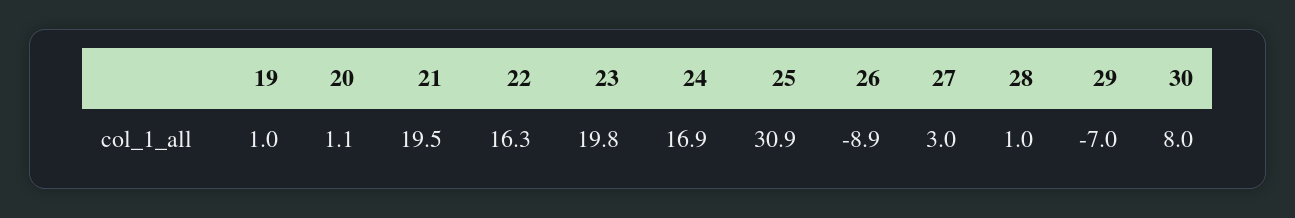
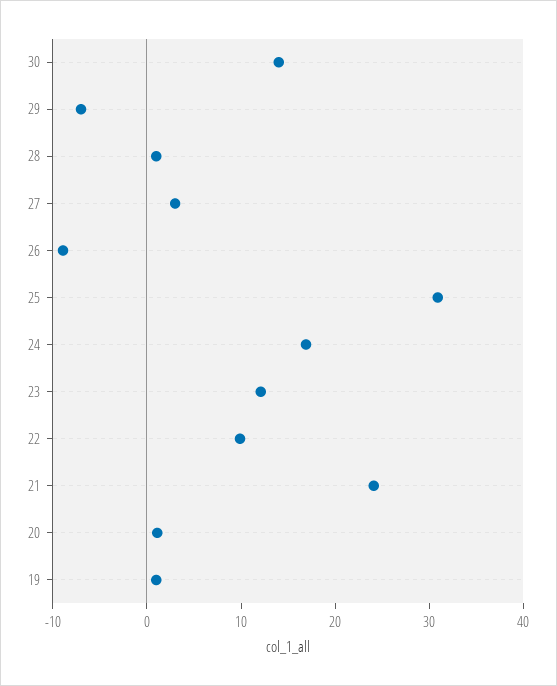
  {
    "19": 1,
    "20": 1.1,
-   "21": 19.5,
+   "21": 24,
-   "22": 16.3,
+   "22": 10,
-   "23": 19.8,
+   "23": 12,
    "24": 16.9,
    "25": 30.9,
    "26": -8.9,
    "27": 3,
    "28": 1,
    "29": -7,
-   "30": 8
+   "30": 14
  }

